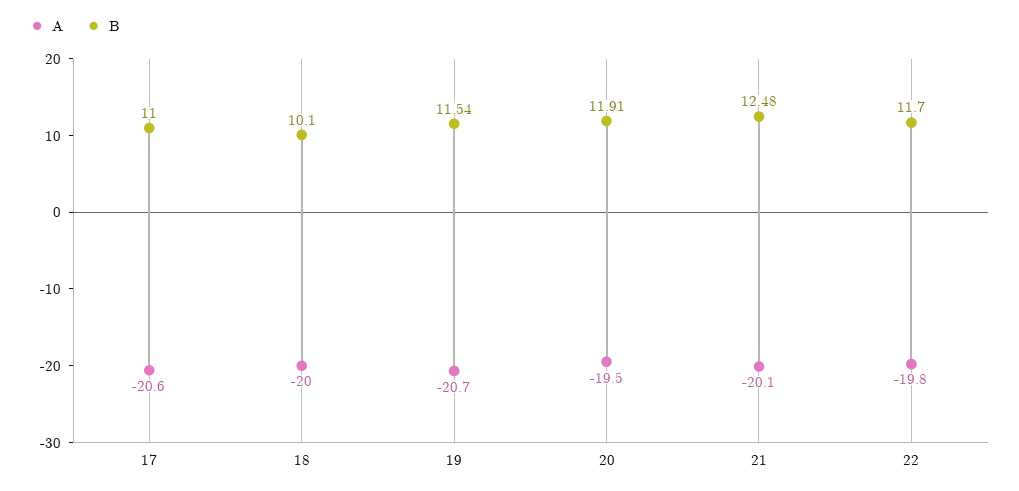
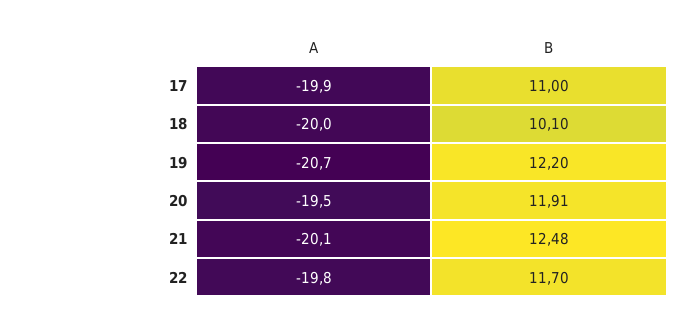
  {
    "A": {
-     "17": -20.6,
+     "17": -19.9,
      "18": -20,
      "19": -20.7,
      "20": -19.5,
      "21": -20.1,
      "22": -19.8
    },
    "B": {
      "17": 11,
      "18": 10.1,
-     "19": 11.54,
+     "19": 12.2,
      "20": 11.91,
      "21": 12.48,
      "22": 11.7
    }
  }

